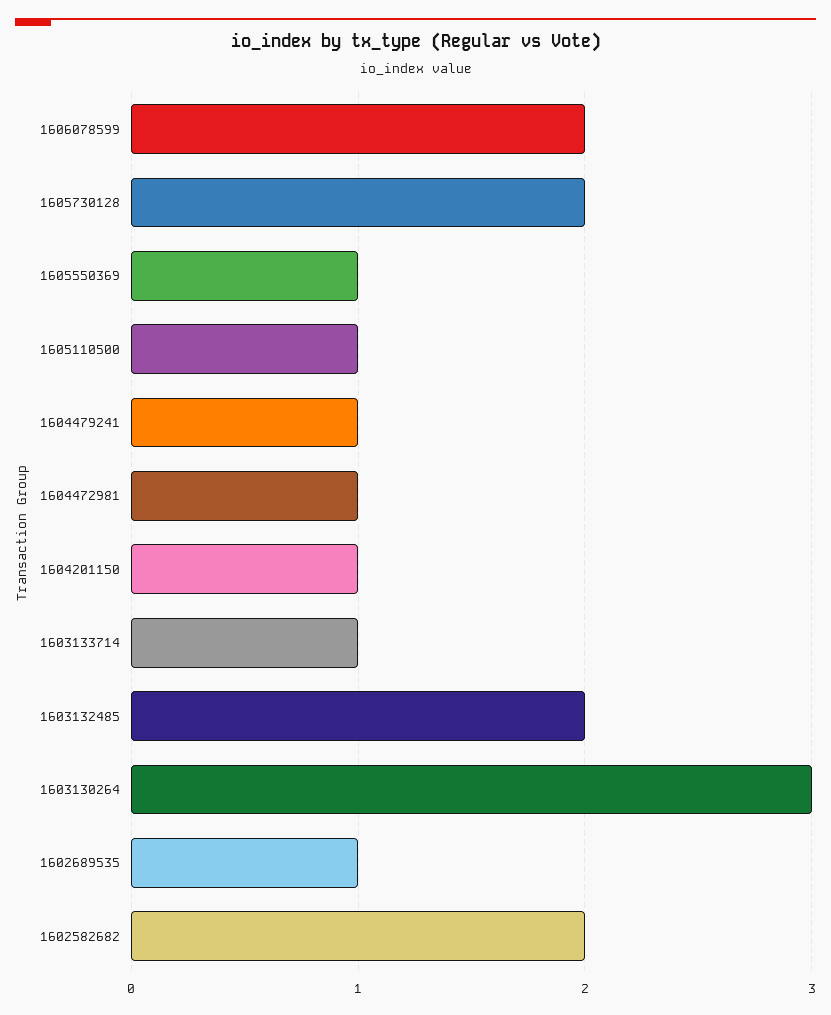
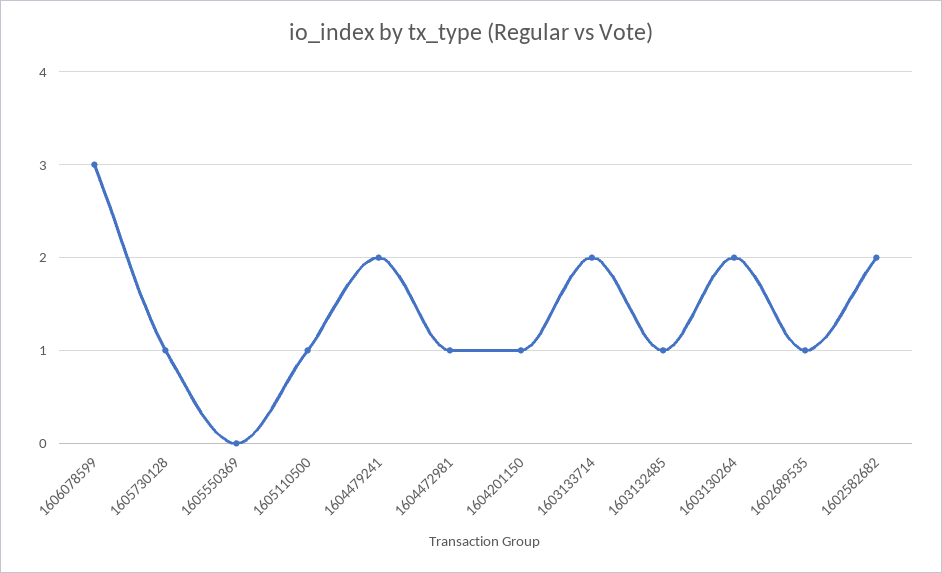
  {
-   "1606078599": 2,
+   "1606078599": 3,
-   "1605730128": 2,
+   "1605730128": 1,
-   "1605550369": 1,
+   "1605550369": 0,
    "1605110500": 1,
-   "1604479241": 1,
+   "1604479241": 2,
    "1604472981": 1,
    "1604201150": 1,
-   "1603133714": 1,
+   "1603133714": 2,
-   "1603132485": 2,
+   "1603132485": 1,
-   "1603130264": 3,
+   "1603130264": 2,
    "1602689535": 1,
    "1602582682": 2
  }

